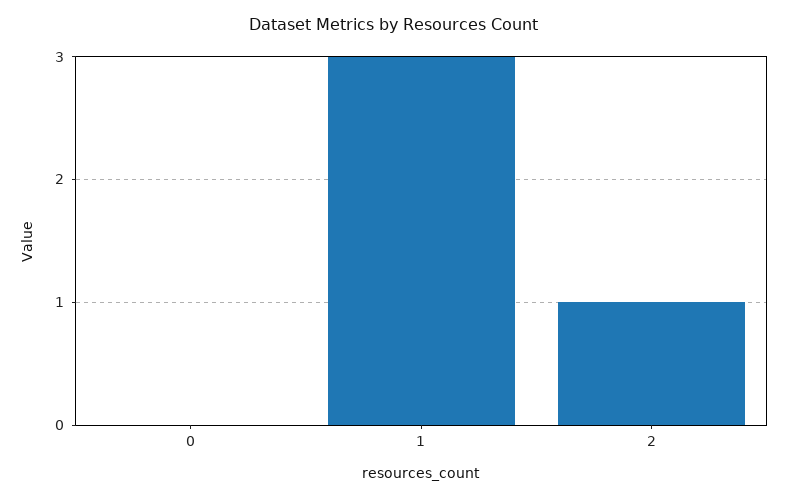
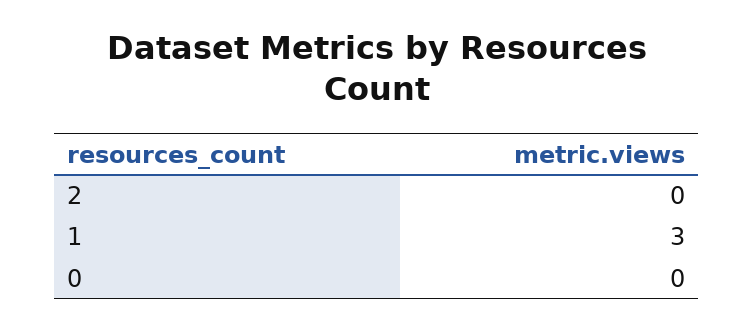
  {
    "0": 0,
    "1": 3,
-   "2": 1
+   "2": 0
  }

